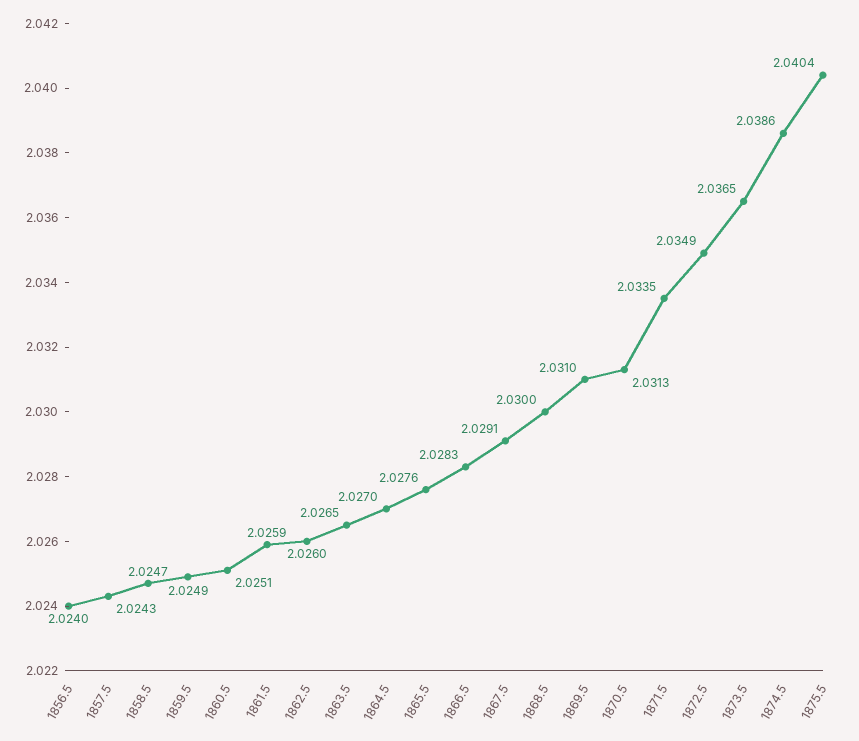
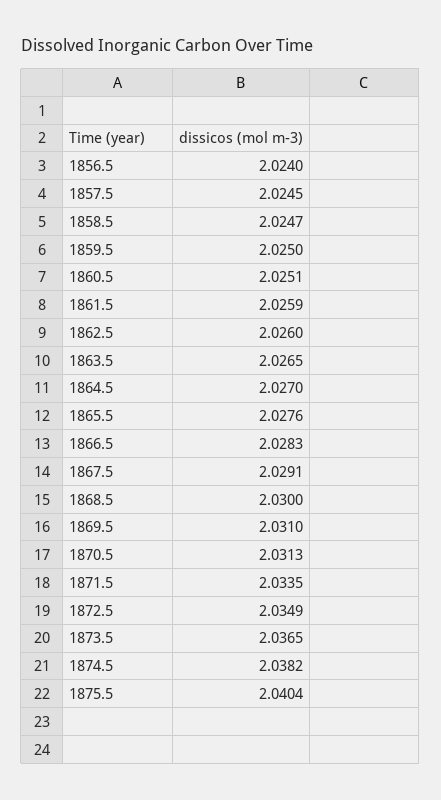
  {
    "1856.5": 2.024,
-   "1857.5": 2.0243,
+   "1857.5": 2.0245,
    "1858.5": 2.0247,
-   "1859.5": 2.0249,
+   "1859.5": 2.025,
    "1860.5": 2.0251,
    "1861.5": 2.0259,
    "1862.5": 2.026,
    "1863.5": 2.0265,
    "1864.5": 2.027,
    "1865.5": 2.0276,
    "1866.5": 2.0283,
    "1867.5": 2.0291,
    "1868.5": 2.03,
    "1869.5": 2.031,
    "1870.5": 2.0313,
    "1871.5": 2.0335,
    "1872.5": 2.0349,
    "1873.5": 2.0365,
-   "1874.5": 2.0386,
+   "1874.5": 2.0382,
    "1875.5": 2.0404
  }

